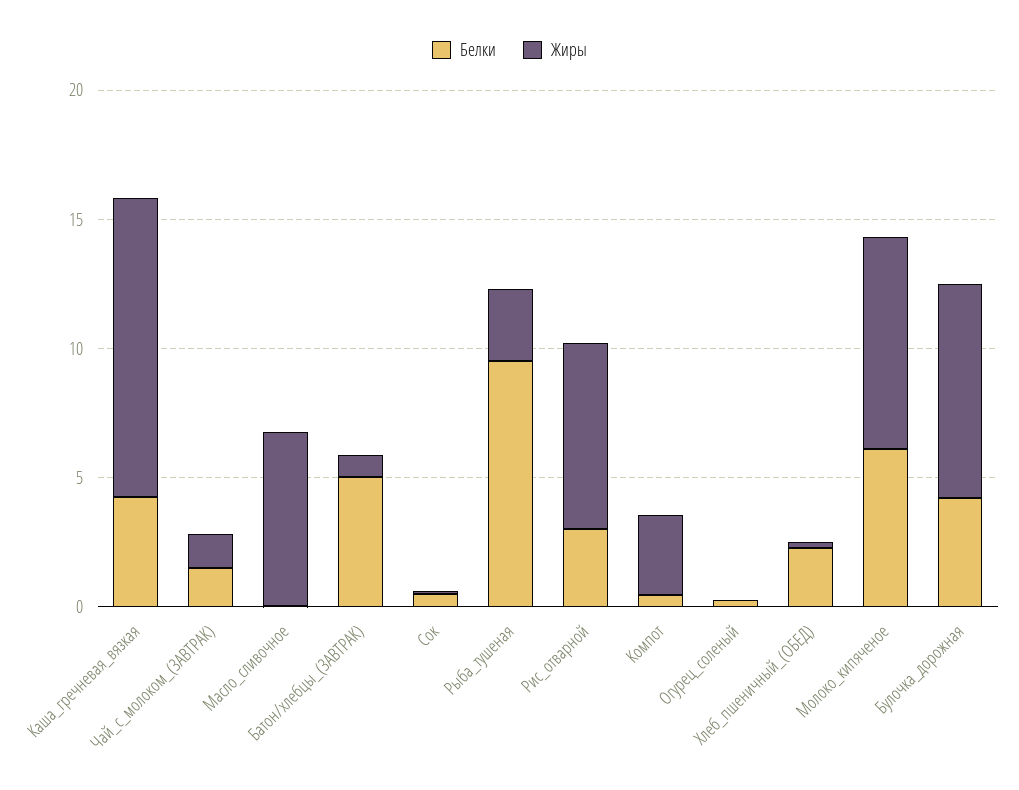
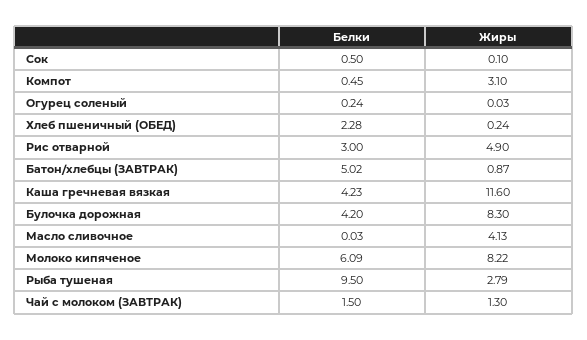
  {
    "Белки": {
      "Каша_гречневая_вязкая": 4.23,
      "Чай_с_молоком_(ЗАВТРАК)": 1.5,
      "Масло_сливочное": 0.03,
      "Батон/хлебцы_(ЗАВТРАК)": 5.02,
      "Сок": 0.5,
      "Рыба_тушеная": 9.5,
      "Рис_отварной": 3,
      "Компот": 0.45,
      "Огурец_соленый": 0.24,
      "Хлеб_пшеничный_(ОБЕД)": 2.28,
      "Молоко_кипяченое": 6.09,
      "Булочка_дорожная": 4.2
    },
    "Жиры": {
      "Каша_гречневая_вязкая": 11.6,
      "Чай_с_молоком_(ЗАВТРАК)": 1.3,
-     "Масло_сливочное": 7,
+     "Масло_сливочное": 4.13,
      "Батон/хлебцы_(ЗАВТРАК)": 0.87,
      "Сок": 0.1,
      "Рыба_тушеная": 2.79,
-     "Рис_отварной": 7,
+     "Рис_отварной": 4.9,
      "Компот": 3.1,
      "Огурец_соленый": 0.03,
      "Хлеб_пшеничный_(ОБЕД)": 0.24,
      "Молоко_кипяченое": 8.22,
      "Булочка_дорожная": 8.3
    }
  }

